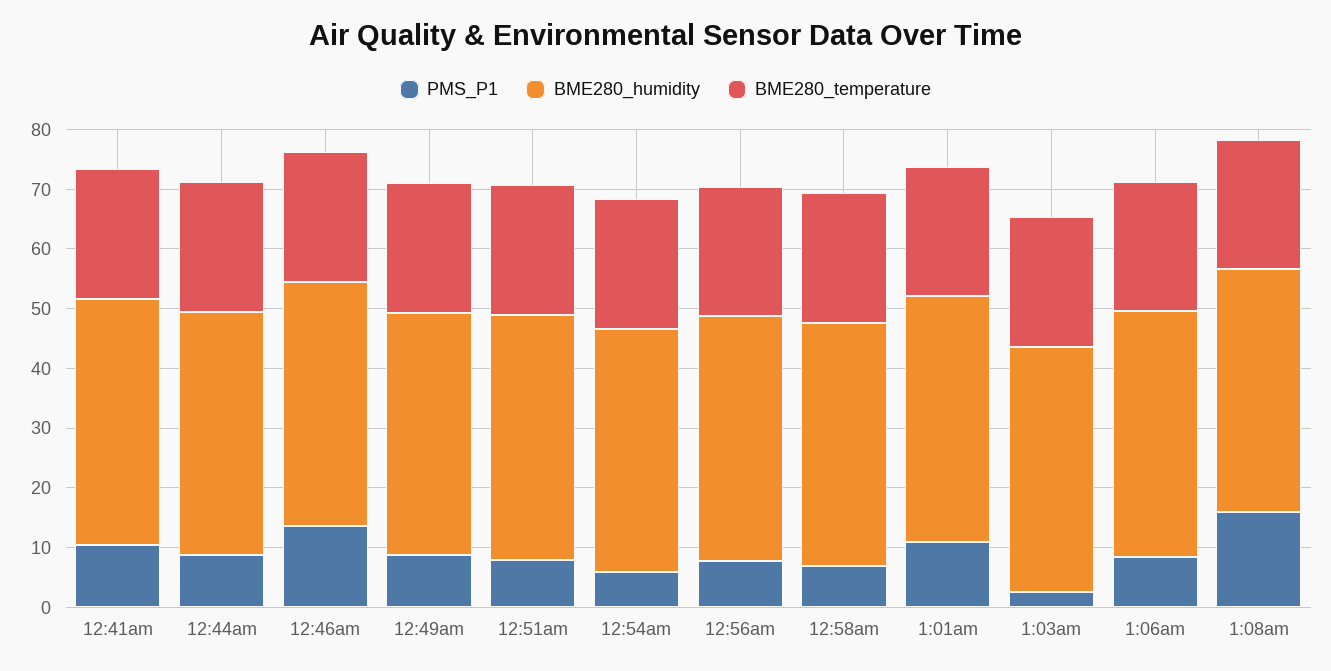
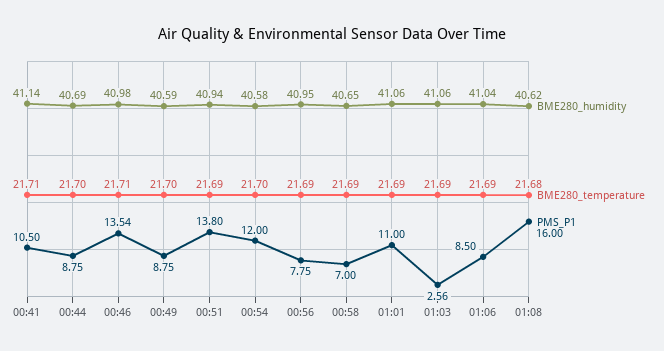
  {
    "PMS_P1": {
      "12:41am": 10.5,
      "12:44am": 8.75,
      "12:46am": 13.54,
      "12:49am": 8.75,
-     "12:51am": 8,
+     "12:51am": 13.8,
-     "12:54am": 6,
+     "12:54am": 12,
      "12:56am": 7.75,
      "12:58am": 7,
      "1:01am": 11,
      "1:03am": 2.56,
      "1:06am": 8.5,
      "1:08am": 16
    },
    "BME280_humidity": {
      "12:41am": 41.14,
      "12:44am": 40.69,
      "12:46am": 40.98,
      "12:49am": 40.59,
      "12:51am": 40.94,
      "12:54am": 40.58,
      "12:56am": 40.95,
      "12:58am": 40.65,
      "1:01am": 41.06,
      "1:03am": 41.06,
      "1:06am": 41.04,
      "1:08am": 40.62
    },
    "BME280_temperature": {
      "12:41am": 21.71,
      "12:44am": 21.7,
      "12:46am": 21.71,
      "12:49am": 21.7,
      "12:51am": 21.69,
      "12:54am": 21.7,
      "12:56am": 21.69,
      "12:58am": 21.69,
      "1:01am": 21.69,
      "1:03am": 21.69,
      "1:06am": 21.69,
      "1:08am": 21.68
    }
  }

